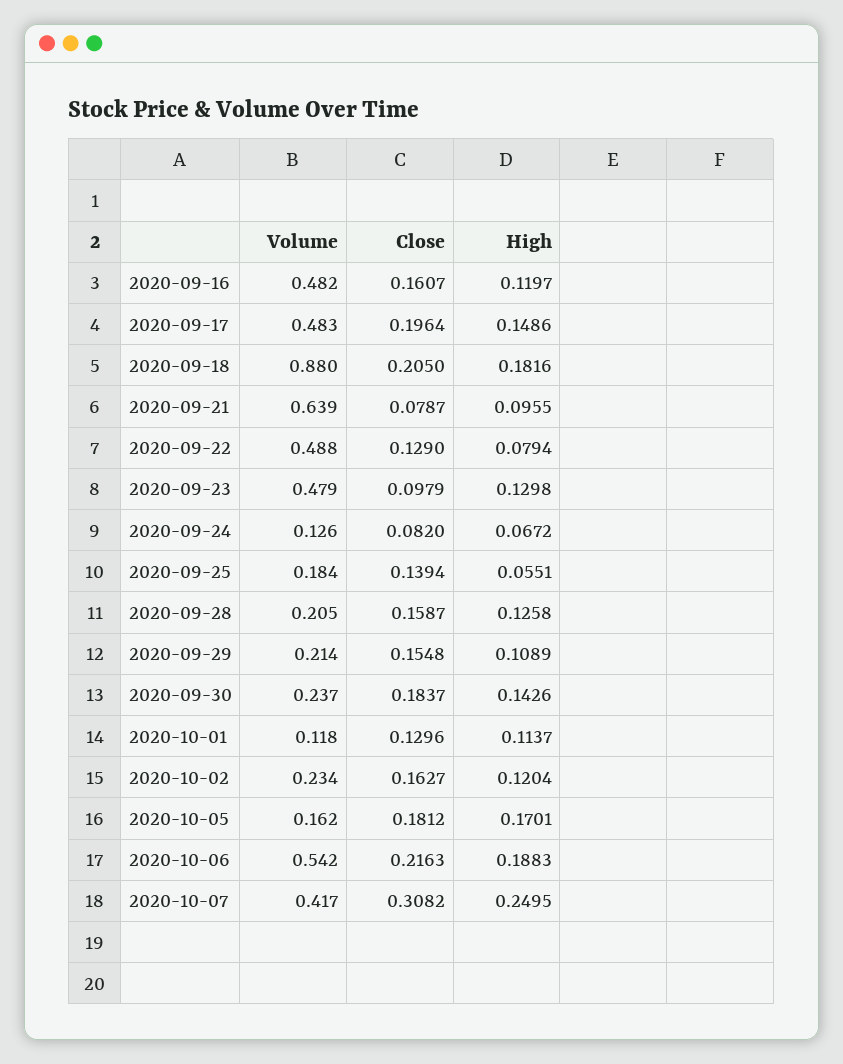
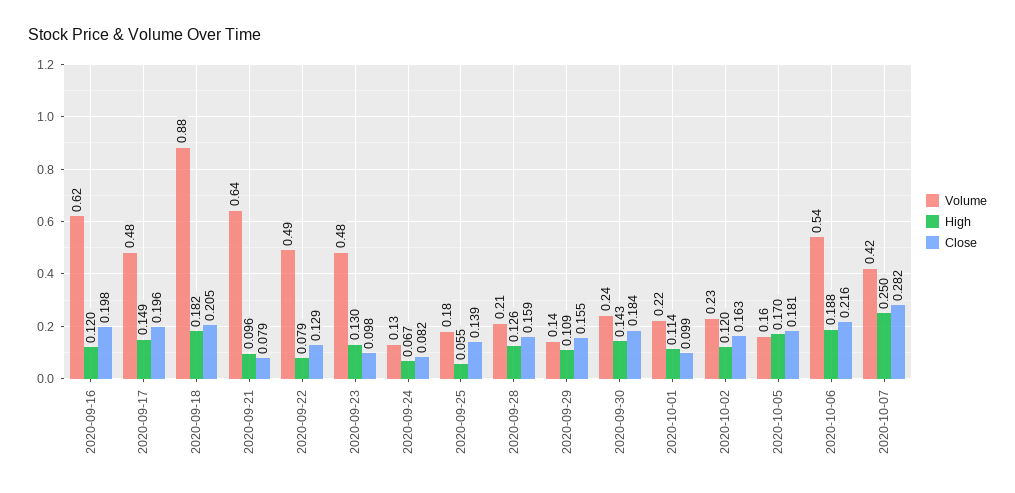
  {
    "Volume": {
-     "2020-09-16": 0.482,
+     "2020-09-16": 0.62,
      "2020-09-17": 0.483,
      "2020-09-18": 0.88,
      "2020-09-21": 0.639,
      "2020-09-22": 0.488,
      "2020-09-23": 0.479,
      "2020-09-24": 0.126,
      "2020-09-25": 0.184,
      "2020-09-28": 0.205,
-     "2020-09-29": 0.214,
+     "2020-09-29": 0.14,
      "2020-09-30": 0.237,
-     "2020-10-01": 0.118,
+     "2020-10-01": 0.22,
      "2020-10-02": 0.234,
      "2020-10-05": 0.162,
      "2020-10-06": 0.542,
      "2020-10-07": 0.417
    },
    "Close": {
-     "2020-09-16": 0.1607,
+     "2020-09-16": 0.198,
      "2020-09-17": 0.1964,
      "2020-09-18": 0.205,
      "2020-09-21": 0.0787,
      "2020-09-22": 0.129,
      "2020-09-23": 0.0979,
      "2020-09-24": 0.082,
      "2020-09-25": 0.1394,
      "2020-09-28": 0.1587,
      "2020-09-29": 0.1548,
      "2020-09-30": 0.1837,
-     "2020-10-01": 0.1296,
+     "2020-10-01": 0.099,
      "2020-10-02": 0.1627,
      "2020-10-05": 0.1812,
      "2020-10-06": 0.2163,
-     "2020-10-07": 0.3082
+     "2020-10-07": 0.282
    },
    "High": {
      "2020-09-16": 0.1197,
      "2020-09-17": 0.1486,
      "2020-09-18": 0.1816,
      "2020-09-21": 0.0955,
      "2020-09-22": 0.0794,
      "2020-09-23": 0.1298,
      "2020-09-24": 0.0672,
      "2020-09-25": 0.0551,
      "2020-09-28": 0.1258,
      "2020-09-29": 0.1089,
      "2020-09-30": 0.1426,
      "2020-10-01": 0.1137,
      "2020-10-02": 0.1204,
      "2020-10-05": 0.1701,
      "2020-10-06": 0.1883,
      "2020-10-07": 0.2495
    }
  }

